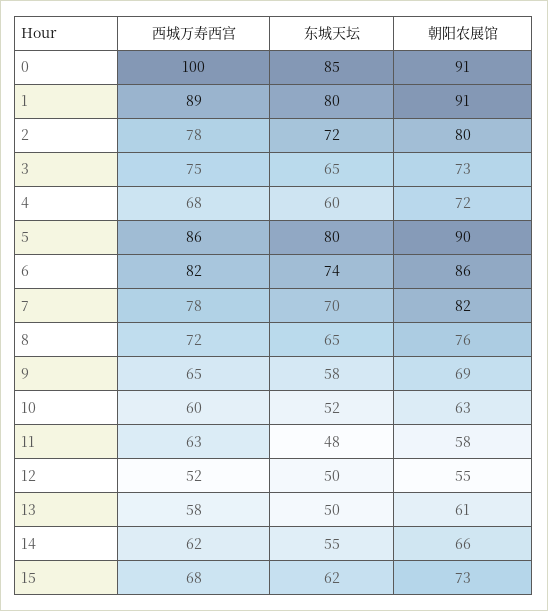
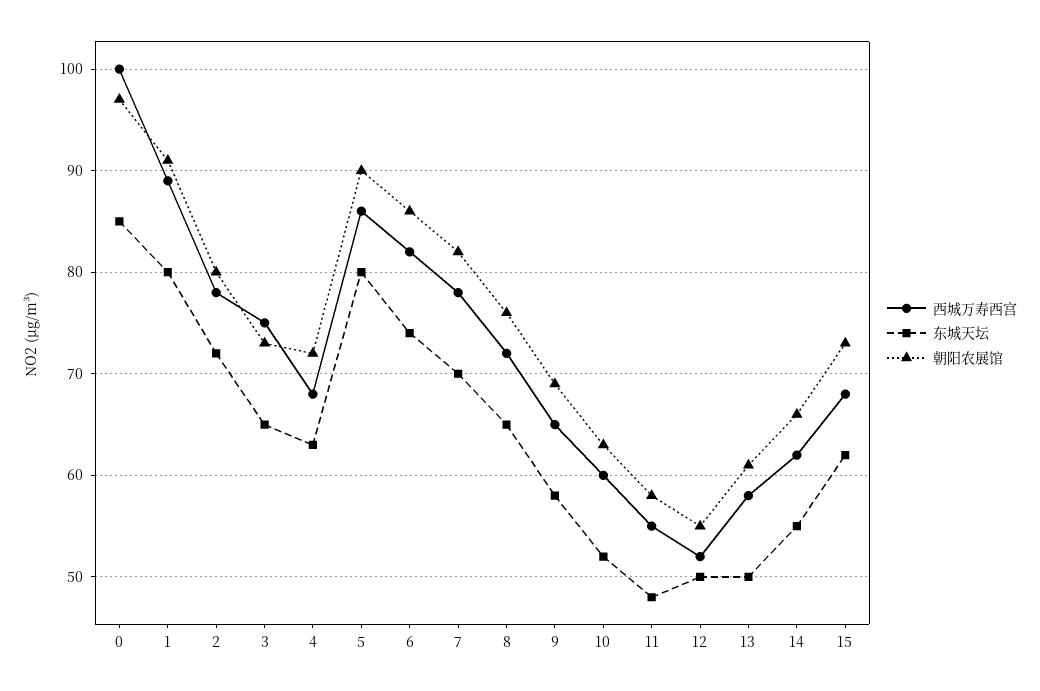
  {
    "西城万寿西宫": {
      "0": 100,
      "1": 89,
      "2": 78,
      "3": 75,
      "4": 68,
      "5": 86,
      "6": 82,
      "7": 78,
      "8": 72,
      "9": 65,
      "10": 60,
-     "11": 63,
+     "11": 55,
      "12": 52,
      "13": 58,
      "14": 62,
      "15": 68
    },
    "东城天坛": {
      "0": 85,
      "1": 80,
      "2": 72,
      "3": 65,
-     "4": 60,
+     "4": 63,
      "5": 80,
      "6": 74,
      "7": 70,
      "8": 65,
      "9": 58,
      "10": 52,
      "11": 48,
      "12": 50,
      "13": 50,
      "14": 55,
      "15": 62
    },
    "朝阳农展馆": {
-     "0": 91,
+     "0": 97,
      "1": 91,
      "2": 80,
      "3": 73,
      "4": 72,
      "5": 90,
      "6": 86,
      "7": 82,
      "8": 76,
      "9": 69,
      "10": 63,
      "11": 58,
      "12": 55,
      "13": 61,
      "14": 66,
      "15": 73
    }
  }

